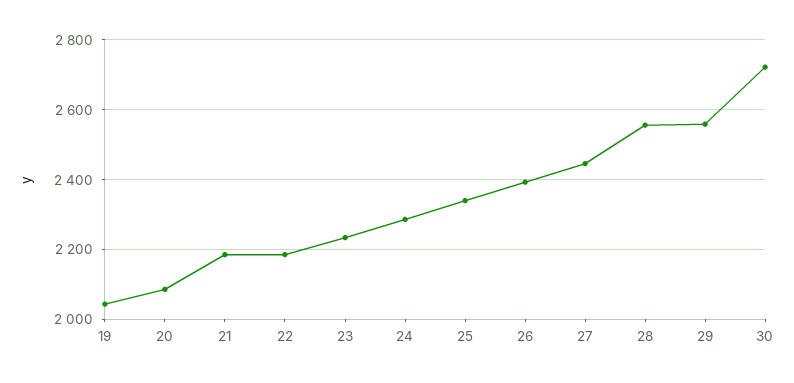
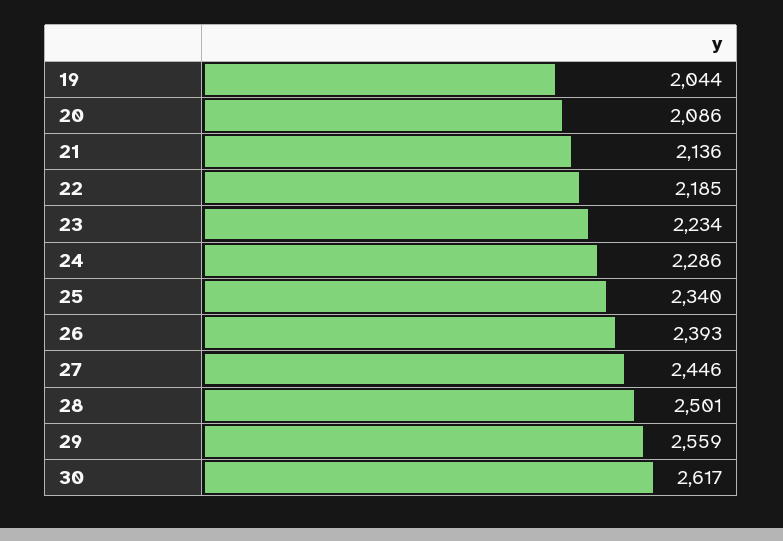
  {
    "19": 2044,
    "20": 2086,
-   "21": 2180,
+   "21": 2136,
    "22": 2185,
    "23": 2234,
    "24": 2286,
    "25": 2340,
    "26": 2393,
    "27": 2446,
-   "28": 2560,
+   "28": 2501,
    "29": 2559,
-   "30": 2720
+   "30": 2617
  }

